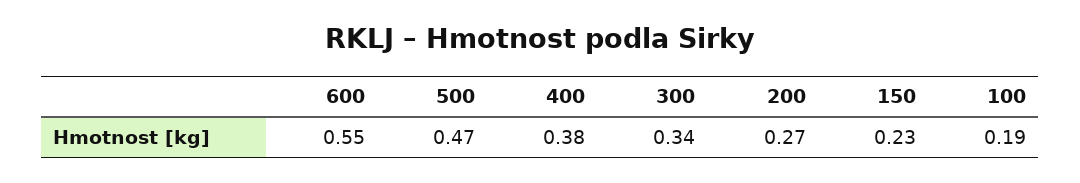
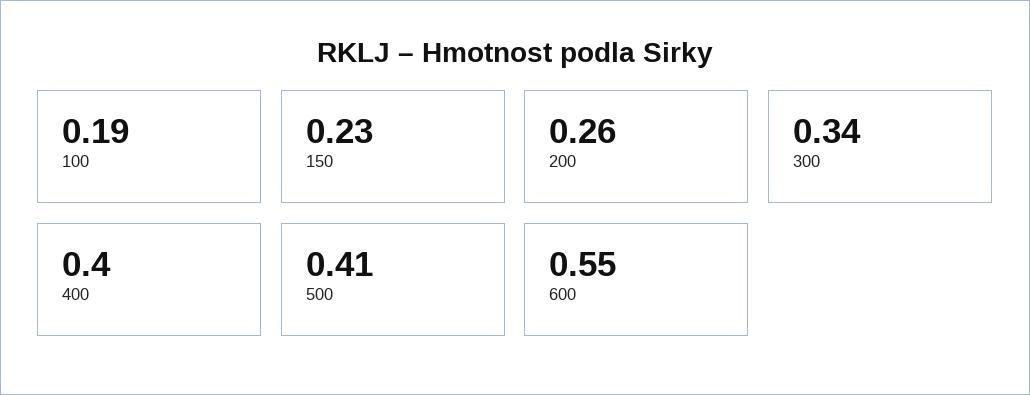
  {
    "600": 0.55,
-   "500": 0.47,
+   "500": 0.41,
-   "400": 0.38,
+   "400": 0.4,
    "300": 0.34,
-   "200": 0.27,
+   "200": 0.26,
    "150": 0.23,
    "100": 0.19
  }

